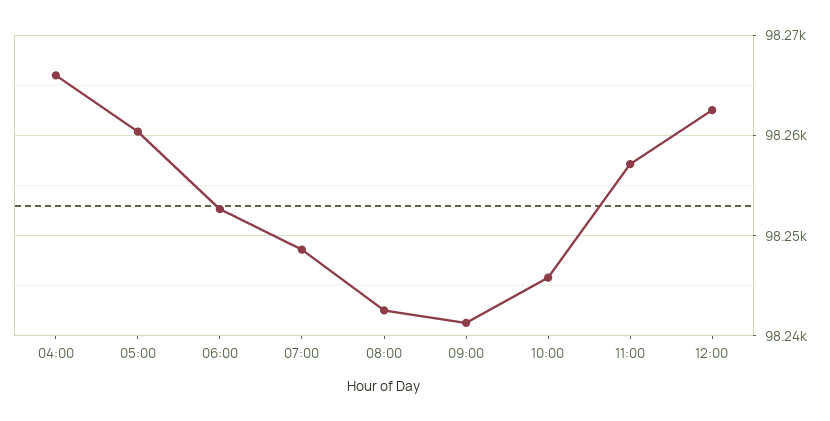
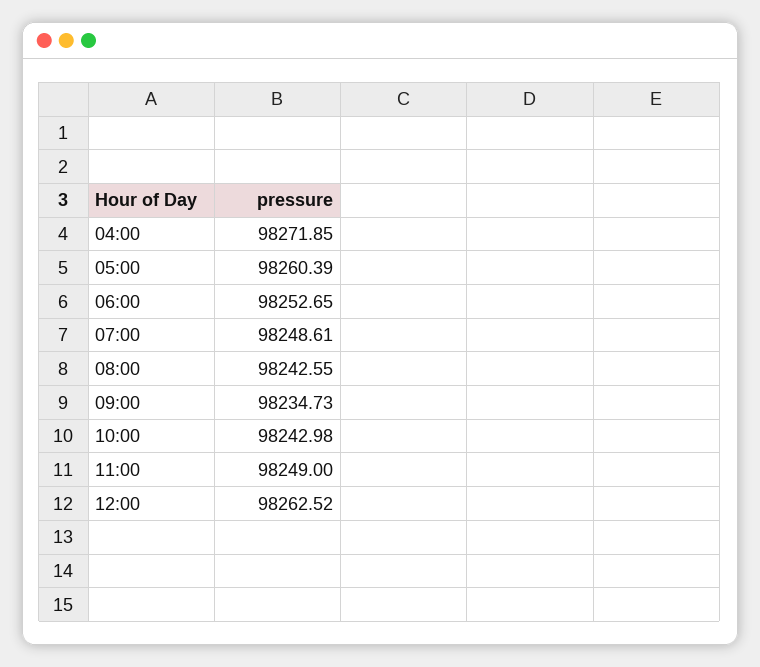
  {
-   "04:00": 98266,
+   "04:00": 98271.85,
    "05:00": 98260.39,
    "06:00": 98252.65,
    "07:00": 98248.61,
    "08:00": 98242.55,
-   "09:00": 98241,
+   "09:00": 98234.73,
-   "10:00": 98246,
+   "10:00": 98242.98,
-   "11:00": 98257,
+   "11:00": 98249,
    "12:00": 98262.52
  }

